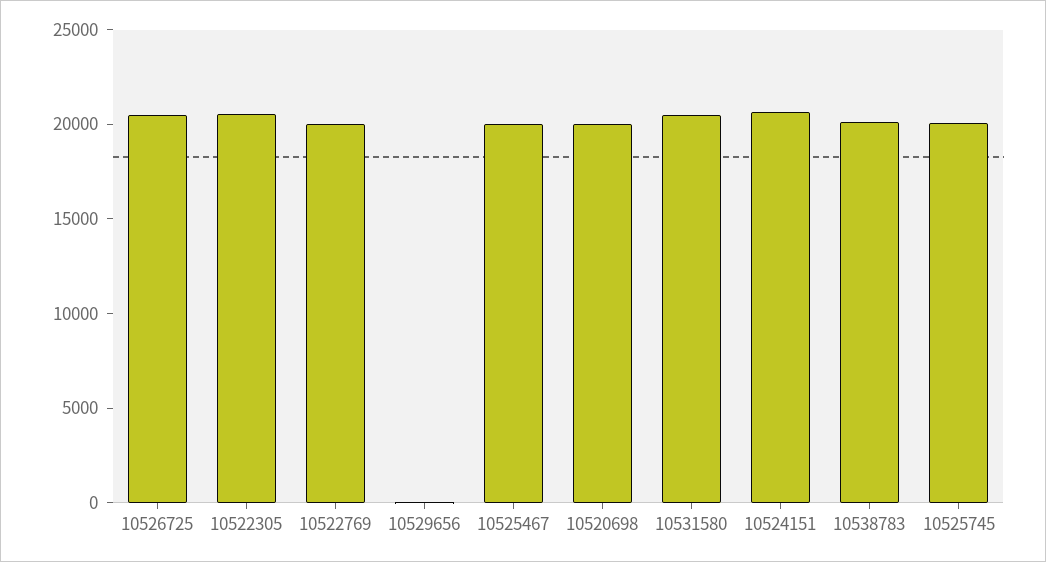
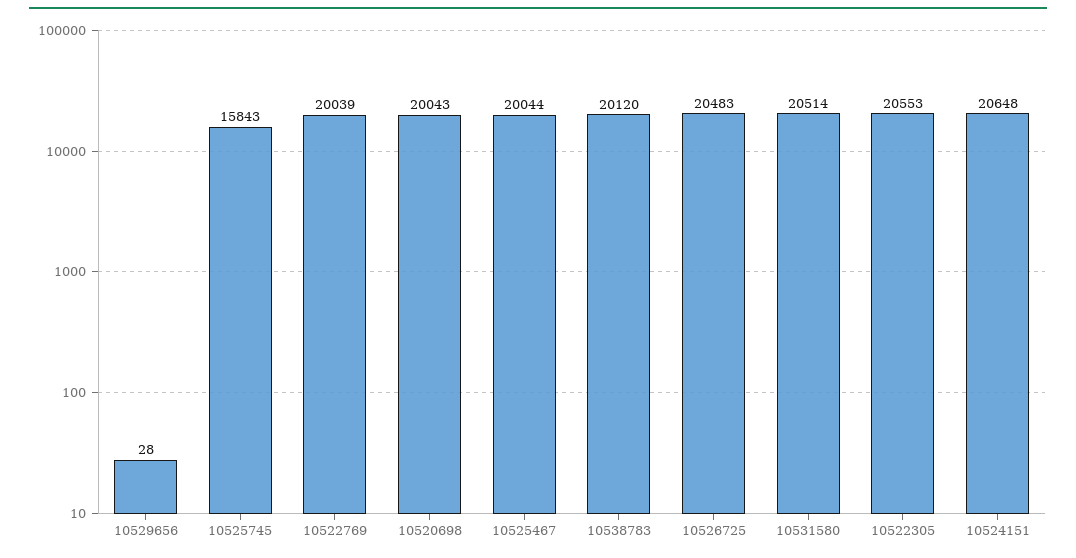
  {
    "10526725": 20483,
    "10522305": 20553,
    "10522769": 20039,
    "10529656": 28,
    "10525467": 20044,
    "10520698": 20043,
    "10531580": 20514,
    "10524151": 20648,
    "10538783": 20120,
-   "10525745": 20000
+   "10525745": 15843
  }

